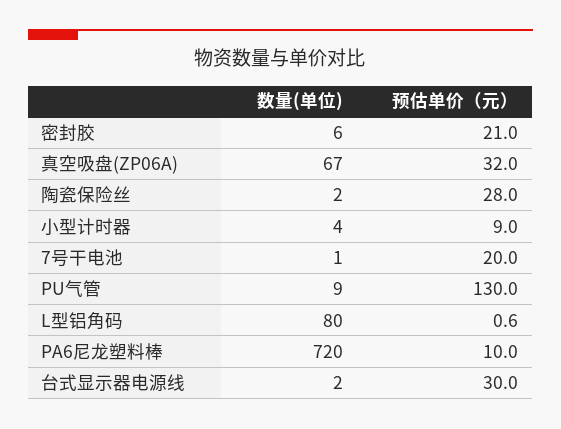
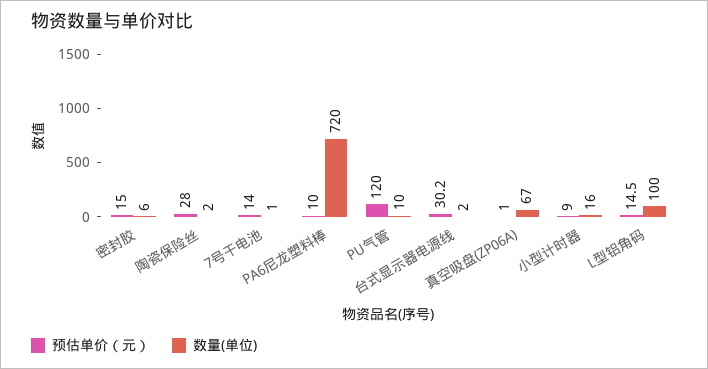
  {
    "数量(单位)": {
      "密封胶": 6,
      "真空吸盘(ZP06A)": 67,
      "陶瓷保险丝": 2,
-     "小型计时器": 4,
+     "小型计时器": 16,
      "7号干电池": 1,
-     "PU气管": 9,
+     "PU气管": 10,
-     "L型铝角码": 80,
+     "L型铝角码": 100,
      "PA6尼龙塑料棒": 720,
      "台式显示器电源线": 2
    },
    "预估单价（元）": {
-     "密封胶": 21,
+     "密封胶": 15,
-     "真空吸盘(ZP06A)": 32,
+     "真空吸盘(ZP06A)": 1,
      "陶瓷保险丝": 28,
      "小型计时器": 9,
-     "7号干电池": 20,
+     "7号干电池": 14,
-     "PU气管": 130,
+     "PU气管": 120,
-     "L型铝角码": 0.6,
+     "L型铝角码": 14.5,
      "PA6尼龙塑料棒": 10,
-     "台式显示器电源线": 30
+     "台式显示器电源线": 30.2
    }
  }

